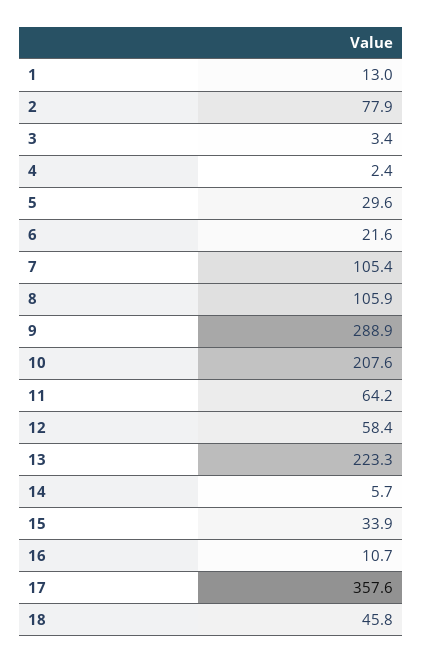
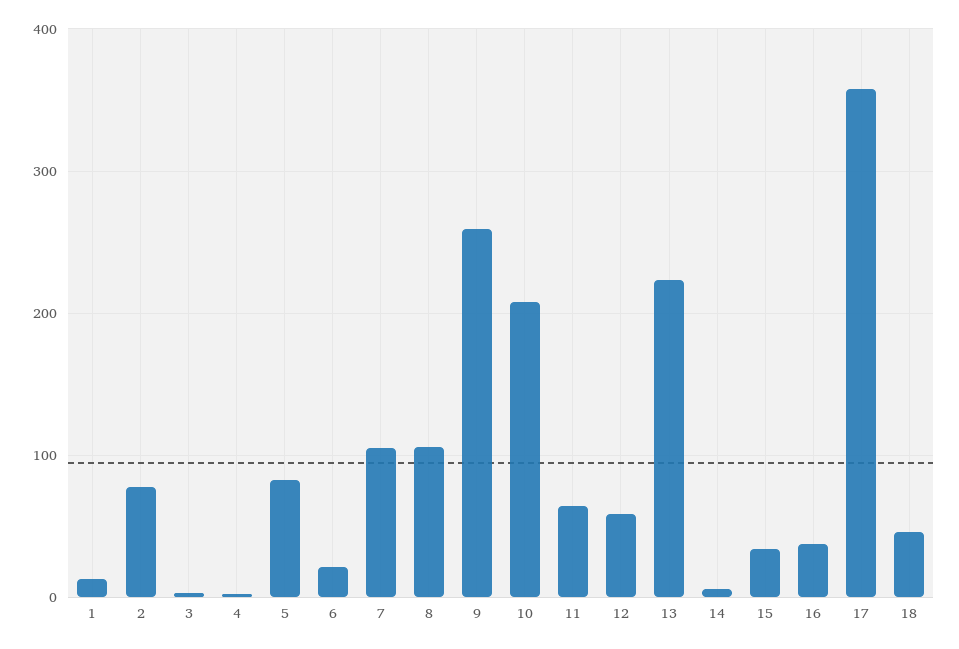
  {
    "1": 13,
    "2": 77.9,
    "3": 3.4,
    "4": 2.4,
-   "5": 29.6,
+   "5": 80,
    "6": 21.6,
    "7": 105.4,
    "8": 105.9,
-   "9": 288.9,
+   "9": 260,
    "10": 207.6,
    "11": 64.2,
    "12": 58.4,
    "13": 223.3,
    "14": 5.7,
    "15": 33.9,
-   "16": 10.7,
+   "16": 40,
    "17": 357.6,
    "18": 45.8
  }

